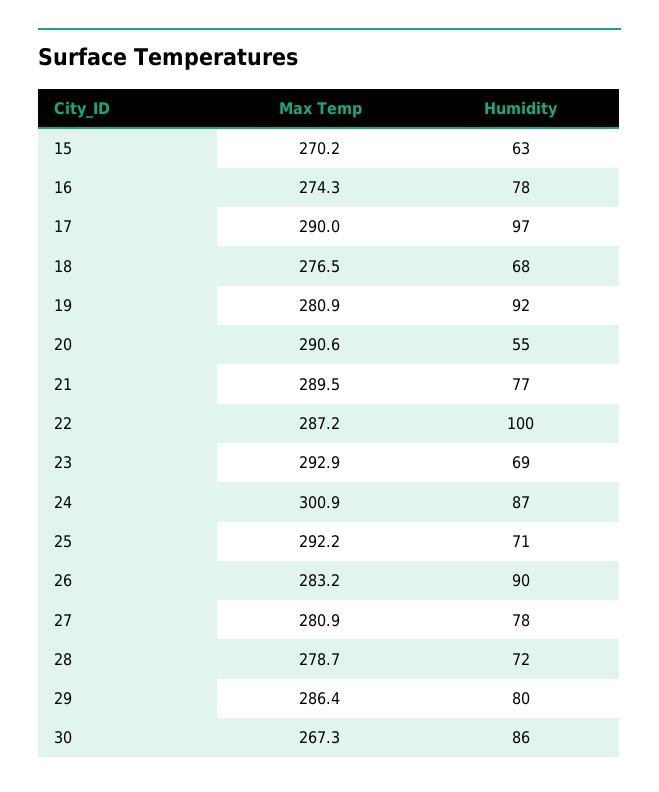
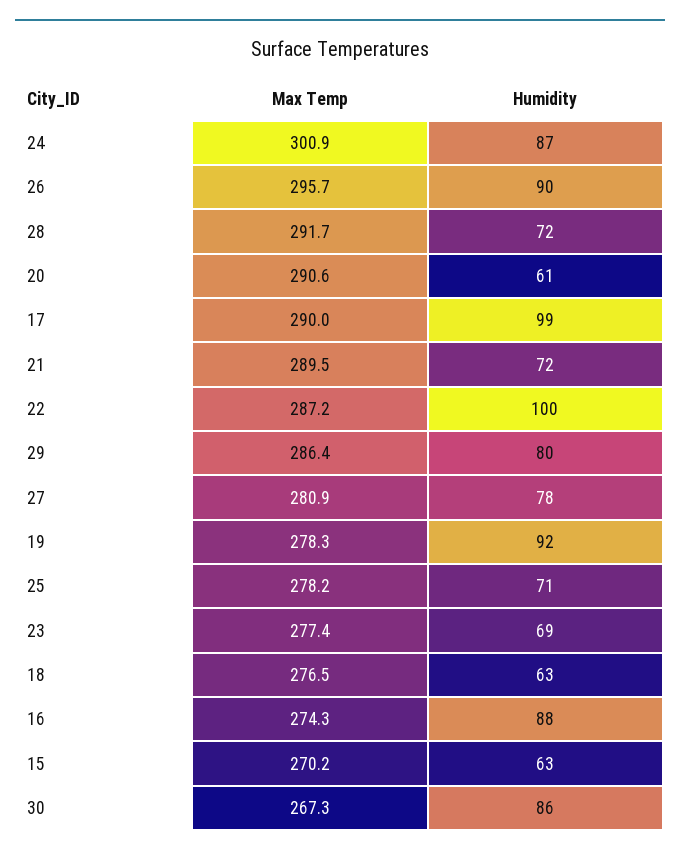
  {
    "Max Temp": {
      "15": 270.2,
      "16": 274.3,
      "17": 290,
      "18": 276.5,
-     "19": 280.9,
+     "19": 278.3,
      "20": 290.6,
      "21": 289.5,
      "22": 287.2,
-     "23": 292.9,
+     "23": 277.4,
      "24": 300.9,
-     "25": 292.2,
+     "25": 278.2,
-     "26": 283.2,
+     "26": 295.7,
      "27": 280.9,
-     "28": 278.7,
+     "28": 291.7,
      "29": 286.4,
      "30": 267.3
    },
    "Humidity": {
      "15": 63,
-     "16": 78,
+     "16": 88,
-     "17": 97,
+     "17": 99,
-     "18": 68,
+     "18": 63,
      "19": 92,
-     "20": 55,
+     "20": 61,
-     "21": 77,
+     "21": 72,
      "22": 100,
      "23": 69,
      "24": 87,
      "25": 71,
      "26": 90,
      "27": 78,
      "28": 72,
      "29": 80,
      "30": 86
    }
  }

